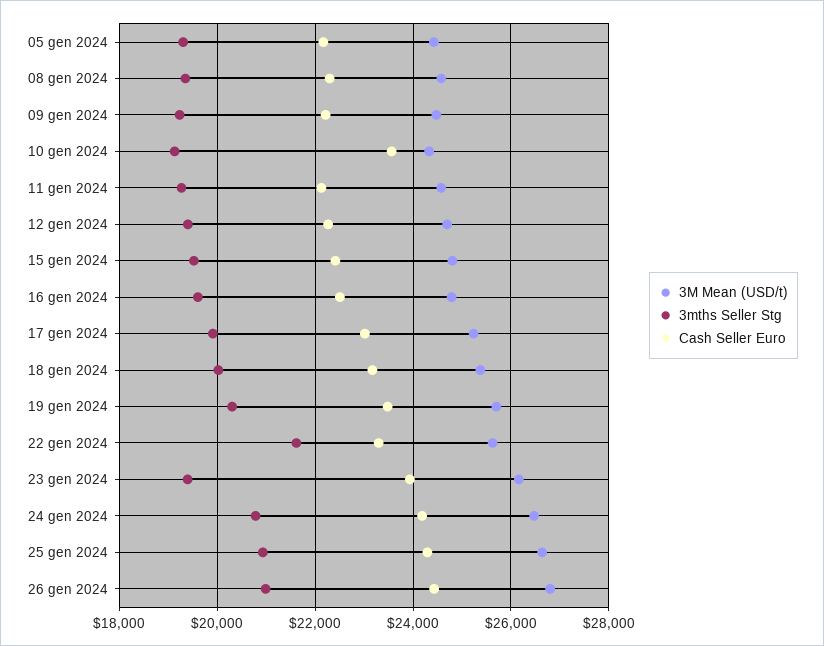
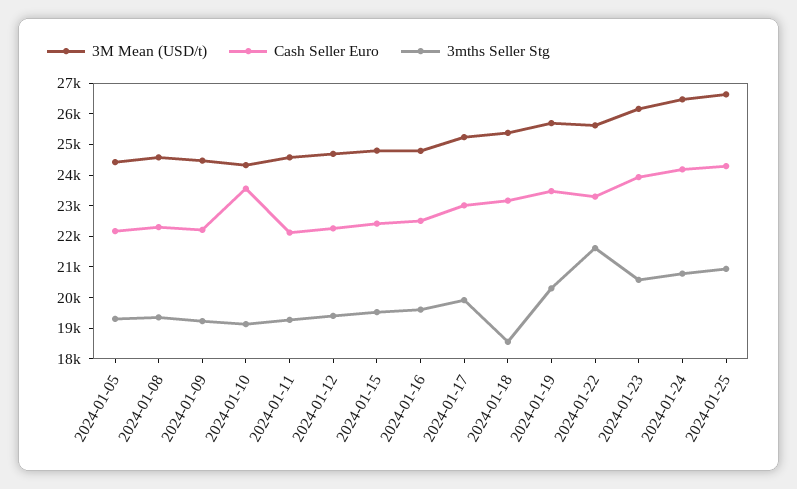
  {
    "3M Mean (USD/t)": {
      "05 gen 2024": 24400,
      "08 gen 2024": 24600,
      "09 gen 2024": 24400,
      "10 gen 2024": 24400,
      "11 gen 2024": 24600,
      "12 gen 2024": 24600,
      "15 gen 2024": 24800,
      "16 gen 2024": 24800,
      "17 gen 2024": 25200,
      "18 gen 2024": 25400,
      "19 gen 2024": 25800,
      "22 gen 2024": 25600,
      "23 gen 2024": 26200,
      "24 gen 2024": 26400,
-     "25 gen 2024": 26600,
+     "25 gen 2024": 26600
-     "26 gen 2024": 26800
    },
    "3mths Seller Stg": {
      "05 gen 2024": 19400,
      "08 gen 2024": 19400,
      "09 gen 2024": 19200,
      "10 gen 2024": 19200,
      "11 gen 2024": 19200,
      "12 gen 2024": 19400,
      "15 gen 2024": 19600,
      "16 gen 2024": 19600,
      "17 gen 2024": 20000,
-     "18 gen 2024": 20000,
+     "18 gen 2024": 18500,
      "19 gen 2024": 20200,
      "22 gen 2024": 21600,
-     "23 gen 2024": 19400,
+     "23 gen 2024": 20500,
      "24 gen 2024": 20800,
-     "25 gen 2024": 21000,
+     "25 gen 2024": 21000
-     "26 gen 2024": 21000
    },
    "Cash Seller Euro": {
      "05 gen 2024": 22200,
      "08 gen 2024": 22200,
      "09 gen 2024": 22200,
      "10 gen 2024": 23600,
      "11 gen 2024": 22200,
      "12 gen 2024": 22200,
      "15 gen 2024": 22400,
      "16 gen 2024": 22600,
      "17 gen 2024": 23000,
      "18 gen 2024": 23200,
      "19 gen 2024": 23400,
      "22 gen 2024": 23200,
      "23 gen 2024": 24000,
      "24 gen 2024": 24200,
-     "25 gen 2024": 24200,
+     "25 gen 2024": 24200
-     "26 gen 2024": 24400
    }
  }

